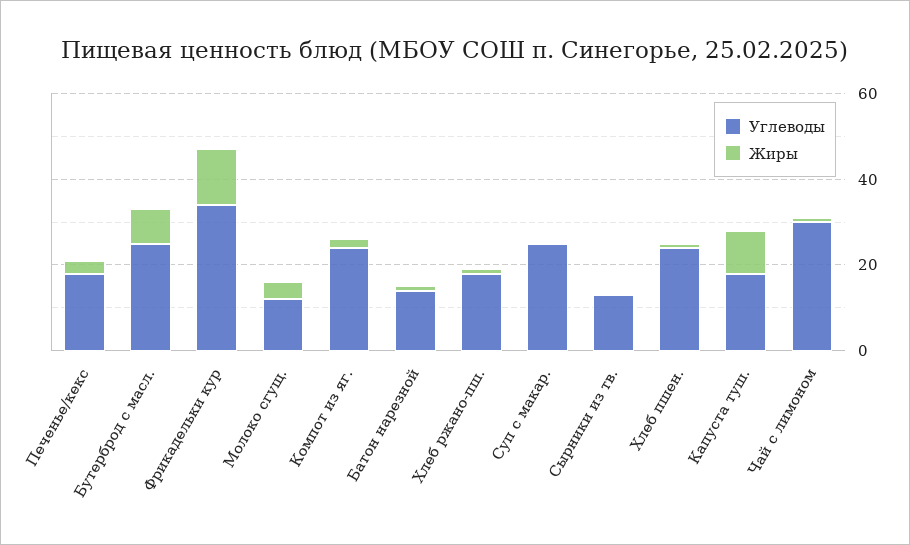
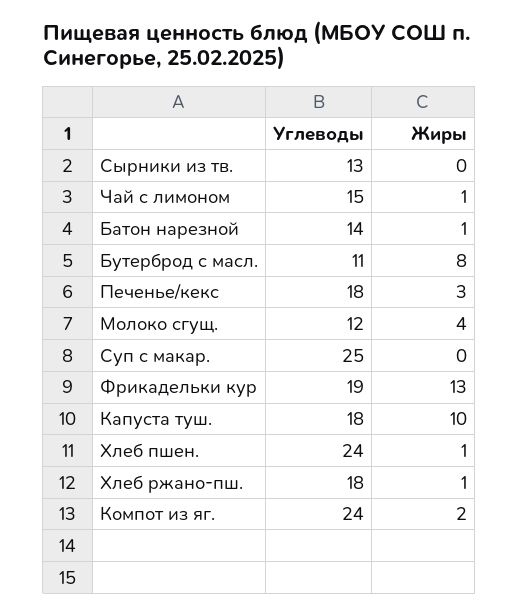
  {
    "Углеводы": {
      "Печенье/кекс": 18,
-     "Бутерброд с масл.": 25,
+     "Бутерброд с масл.": 11,
-     "Фрикадельки кур": 35,
+     "Фрикадельки кур": 19,
      "Молоко сгущ.": 12,
      "Компот из яг.": 24,
      "Батон нарезной": 14,
      "Хлеб ржано-пш.": 18,
      "Суп с макар.": 25,
      "Сырники из тв.": 13,
      "Хлеб пшен.": 24,
      "Капуста туш.": 18,
-     "Чай с лимоном": 30
+     "Чай с лимоном": 15
    },
    "Жиры": {
      "Печенье/кекс": 3,
      "Бутерброд с масл.": 8,
      "Фрикадельки кур": 13,
      "Молоко сгущ.": 4,
      "Компот из яг.": 2,
      "Батон нарезной": 1,
      "Хлеб ржано-пш.": 1,
      "Суп с макар.": 0,
      "Сырники из тв.": 0,
      "Хлеб пшен.": 1,
      "Капуста туш.": 10,
      "Чай с лимоном": 1
    }
  }

